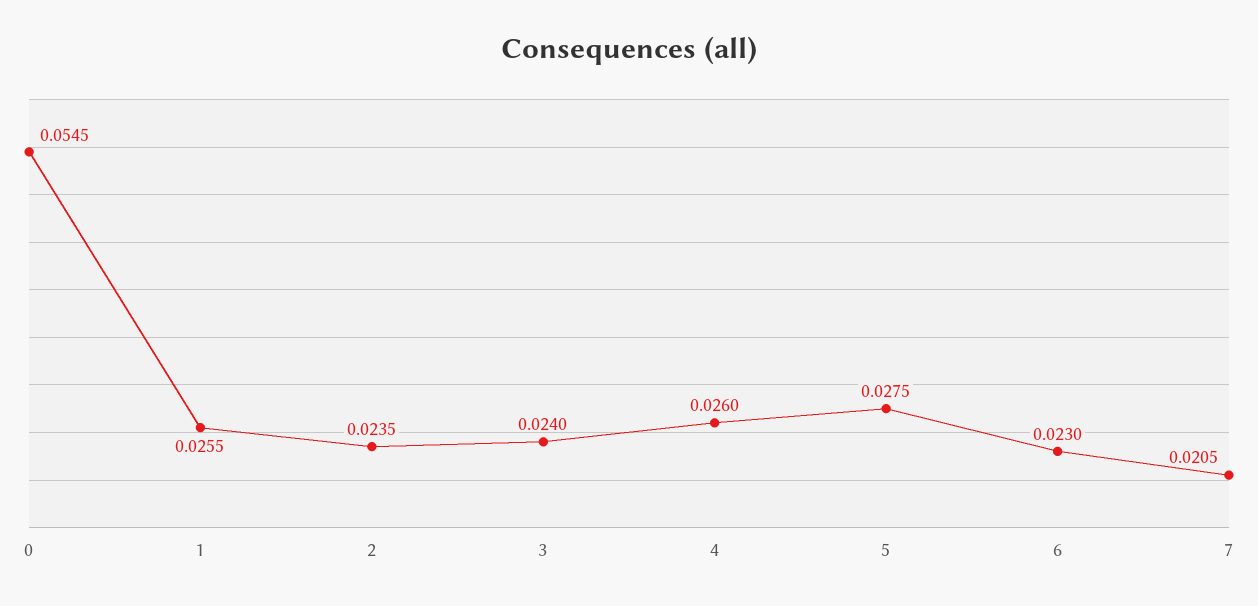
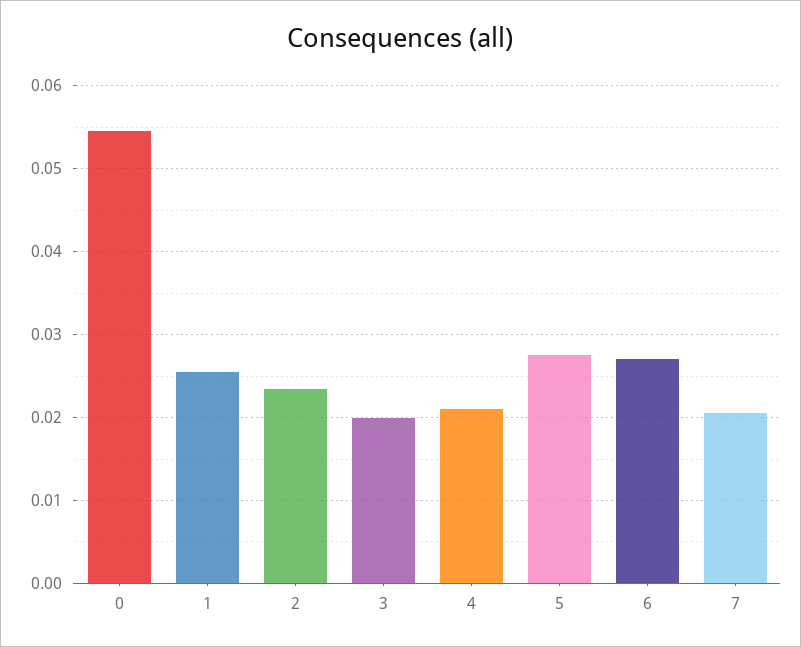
  {
    "0": 0.0545,
    "1": 0.0255,
    "2": 0.0235,
-   "3": 0.024,
+   "3": 0.02,
-   "4": 0.026,
+   "4": 0.021,
    "5": 0.0275,
-   "6": 0.023,
+   "6": 0.027,
    "7": 0.0205
  }

